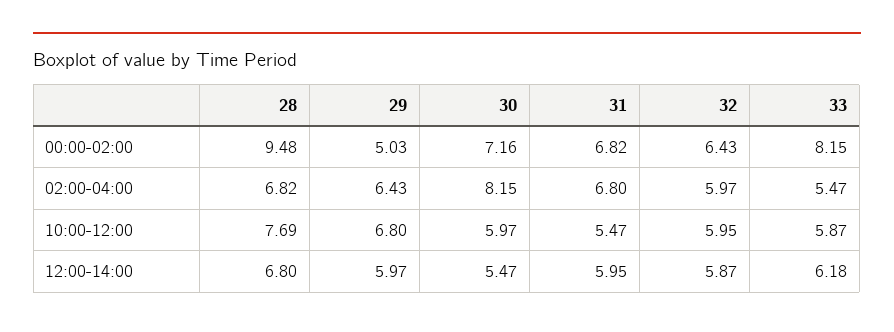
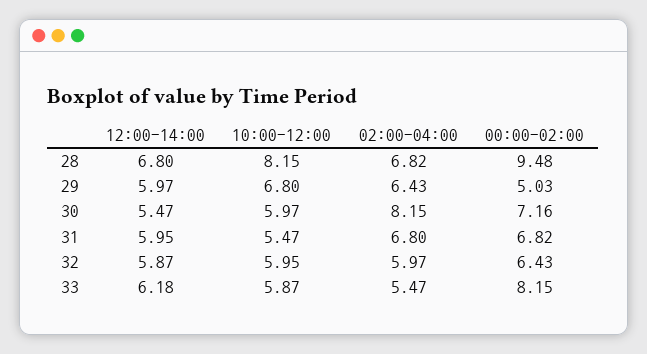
  {
    "28": {
      "00:00-02:00": 9.48,
      "02:00-04:00": 6.82,
-     "10:00-12:00": 7.69,
+     "10:00-12:00": 8.15,
      "12:00-14:00": 6.8
    },
    "29": {
      "00:00-02:00": 5.03,
      "02:00-04:00": 6.43,
      "10:00-12:00": 6.8,
      "12:00-14:00": 5.97
    },
    "30": {
      "00:00-02:00": 7.16,
      "02:00-04:00": 8.15,
      "10:00-12:00": 5.97,
      "12:00-14:00": 5.47
    },
    "31": {
      "00:00-02:00": 6.82,
      "02:00-04:00": 6.8,
      "10:00-12:00": 5.47,
      "12:00-14:00": 5.95
    },
    "32": {
      "00:00-02:00": 6.43,
      "02:00-04:00": 5.97,
      "10:00-12:00": 5.95,
      "12:00-14:00": 5.87
    },
    "33": {
      "00:00-02:00": 8.15,
      "02:00-04:00": 5.47,
      "10:00-12:00": 5.87,
      "12:00-14:00": 6.18
    }
  }

